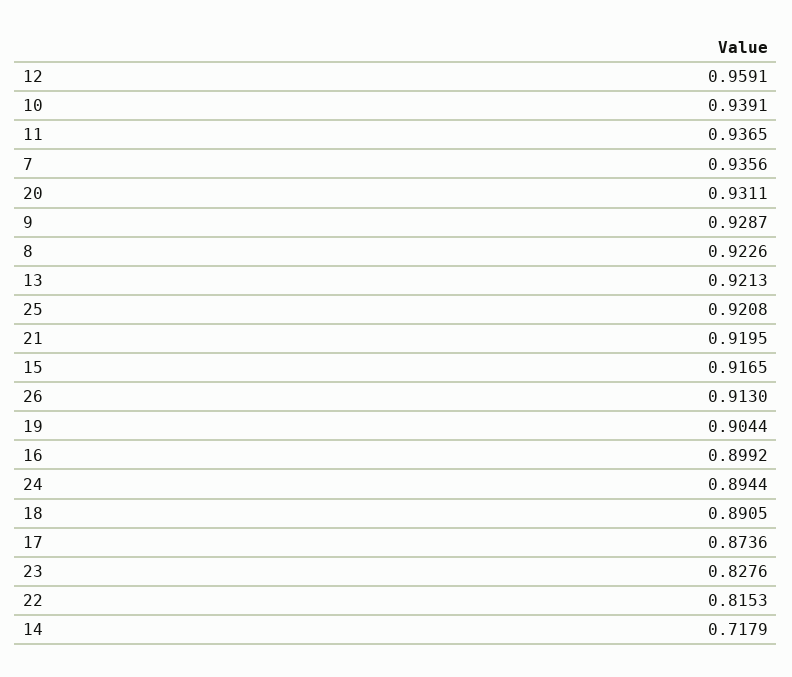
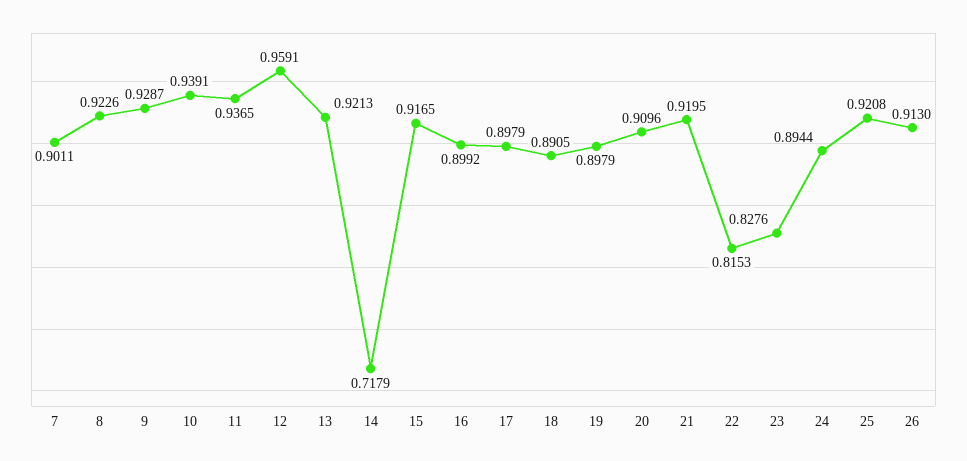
  {
    "12": 0.9591,
    "10": 0.9391,
    "11": 0.9365,
-   "7": 0.9356,
+   "7": 0.9011,
-   "20": 0.9311,
+   "20": 0.9096,
    "9": 0.9287,
    "8": 0.9226,
    "13": 0.9213,
    "25": 0.9208,
    "21": 0.9195,
    "15": 0.9165,
    "26": 0.913,
-   "19": 0.9044,
+   "19": 0.8979,
    "16": 0.8992,
    "24": 0.8944,
    "18": 0.8905,
-   "17": 0.8736,
+   "17": 0.8979,
    "23": 0.8276,
    "22": 0.8153,
    "14": 0.7179
  }

